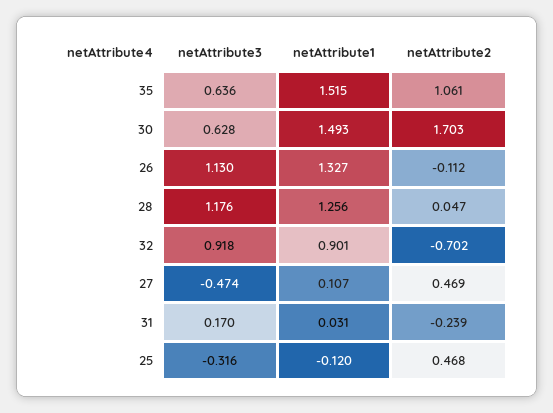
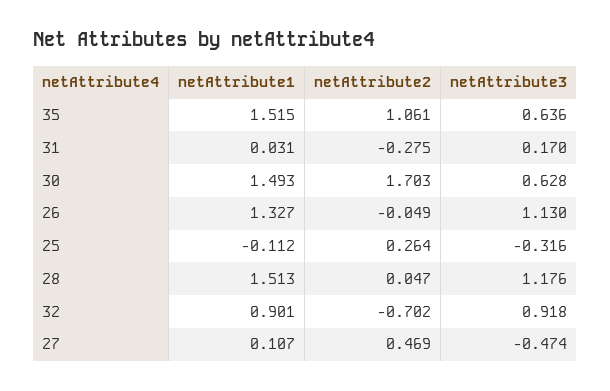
  {
    "netAttribute3": {
      "35": 0.636,
      "30": 0.628,
      "26": 1.13,
      "28": 1.176,
      "32": 0.918,
      "27": -0.474,
      "31": 0.17,
      "25": -0.316
    },
    "netAttribute1": {
      "35": 1.515,
      "30": 1.493,
      "26": 1.327,
-     "28": 1.256,
+     "28": 1.513,
      "32": 0.901,
      "27": 0.107,
      "31": 0.031,
-     "25": -0.12
+     "25": -0.112
    },
    "netAttribute2": {
      "35": 1.061,
      "30": 1.703,
-     "26": -0.112,
+     "26": -0.049,
      "28": 0.047,
      "32": -0.702,
      "27": 0.469,
-     "31": -0.239,
+     "31": -0.275,
-     "25": 0.468
+     "25": 0.264
    }
  }

